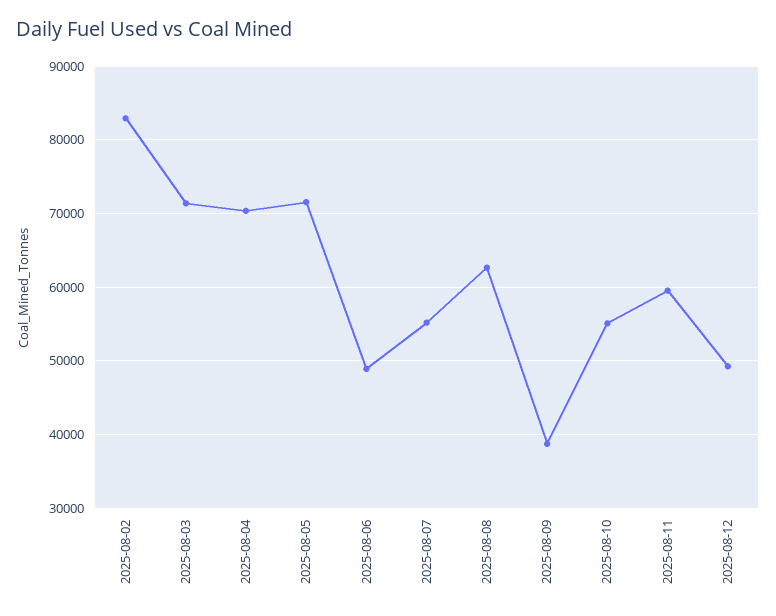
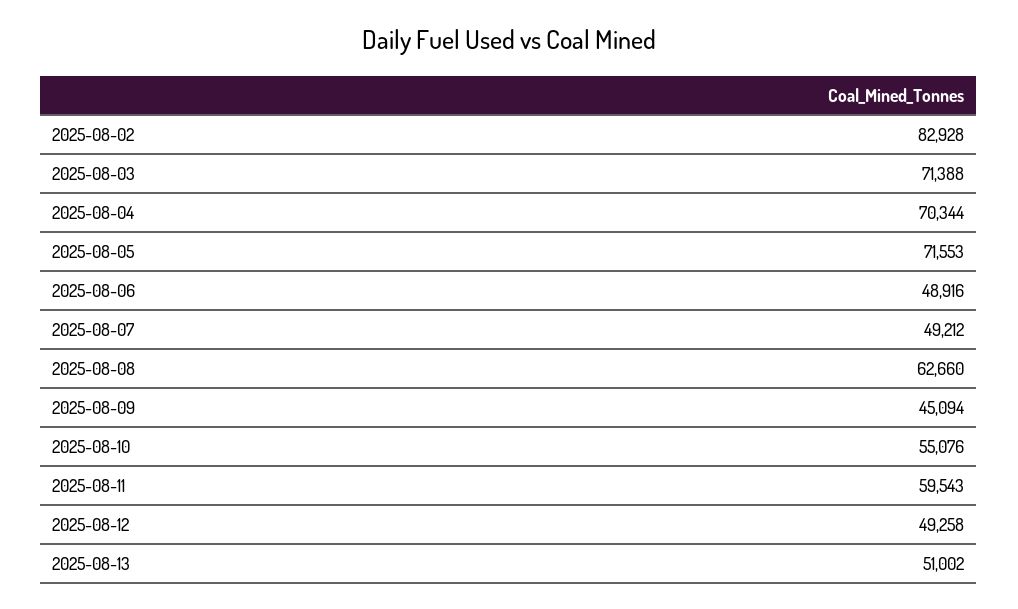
  {
    "2025-08-02": 82928,
    "2025-08-03": 71388,
    "2025-08-04": 70344,
    "2025-08-05": 71553,
    "2025-08-06": 48916,
-   "2025-08-07": 55000,
+   "2025-08-07": 49212,
    "2025-08-08": 62660,
-   "2025-08-09": 39000,
+   "2025-08-09": 45094,
    "2025-08-10": 55076,
    "2025-08-11": 59543,
-   "2025-08-12": 49258
+   "2025-08-12": 49258,
+   "2025-08-13": 51002
  }

